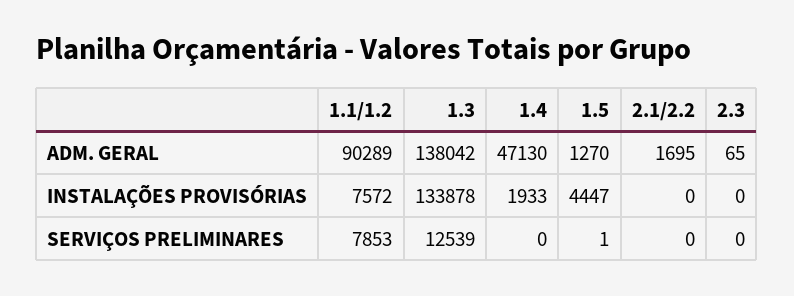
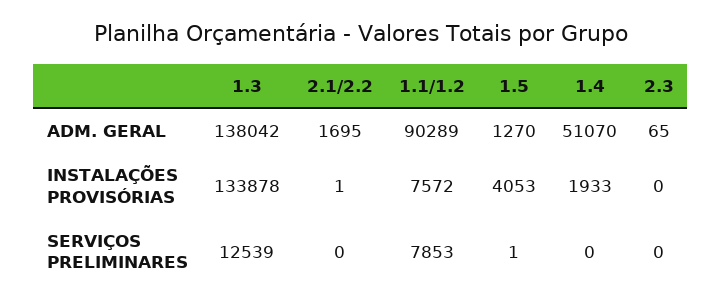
  {
    "1.1/1.2": {
      "ADM. GERAL": 90289,
      "INSTALAÇÕES PROVISÓRIAS": 7572,
      "SERVIÇOS PRELIMINARES": 7853
    },
    "1.3": {
      "ADM. GERAL": 138042,
      "INSTALAÇÕES PROVISÓRIAS": 133878,
      "SERVIÇOS PRELIMINARES": 12539
    },
    "1.4": {
-     "ADM. GERAL": 47130,
+     "ADM. GERAL": 51070,
      "INSTALAÇÕES PROVISÓRIAS": 1933,
      "SERVIÇOS PRELIMINARES": 0
    },
    "1.5": {
      "ADM. GERAL": 1270,
-     "INSTALAÇÕES PROVISÓRIAS": 4447,
+     "INSTALAÇÕES PROVISÓRIAS": 4053,
      "SERVIÇOS PRELIMINARES": 1
    },
    "2.1/2.2": {
      "ADM. GERAL": 1695,
-     "INSTALAÇÕES PROVISÓRIAS": 0,
+     "INSTALAÇÕES PROVISÓRIAS": 1,
      "SERVIÇOS PRELIMINARES": 0
    },
    "2.3": {
      "ADM. GERAL": 65,
      "INSTALAÇÕES PROVISÓRIAS": 0,
      "SERVIÇOS PRELIMINARES": 0
    }
  }

